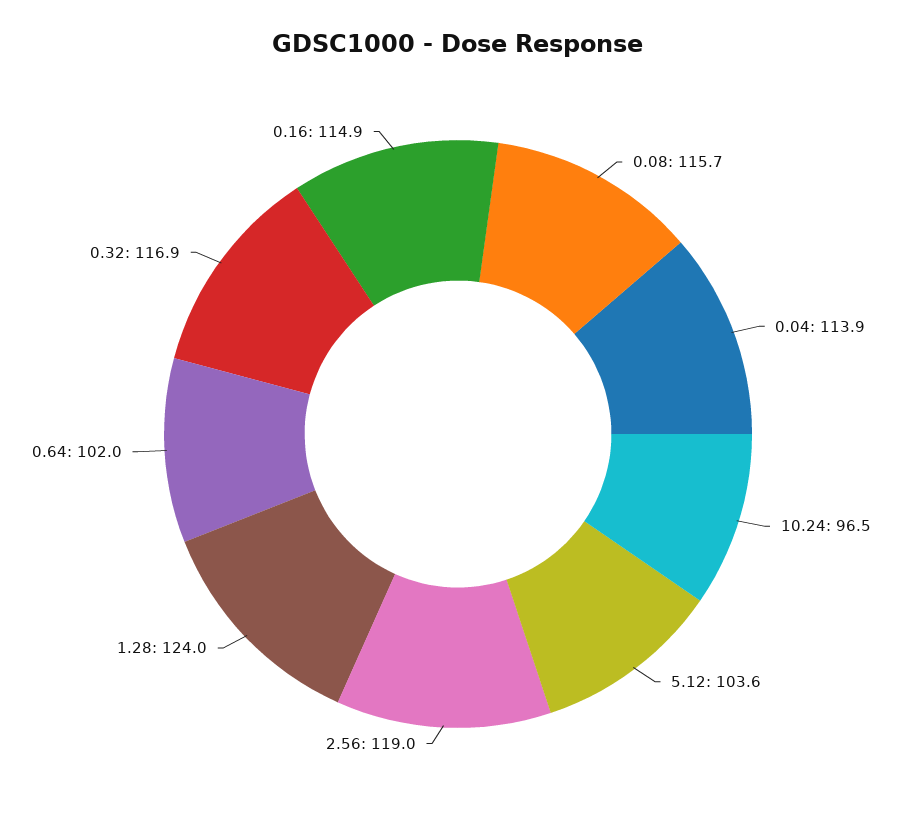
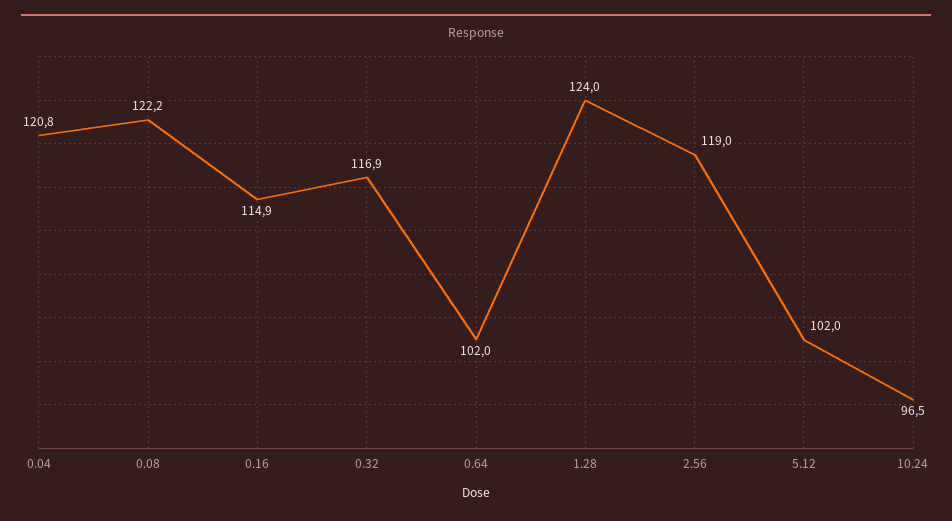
  {
-   "0.08": 115.7,
+   "0.08": 122.2,
-   "0.04": 113.9,
+   "0.04": 120.8,
    "10.24": 96.5,
-   "5.12": 103.6,
+   "5.12": 102,
    "2.56": 119,
    "1.28": 124,
    "0.64": 102,
    "0.32": 116.9,
    "0.16": 114.9
  }

